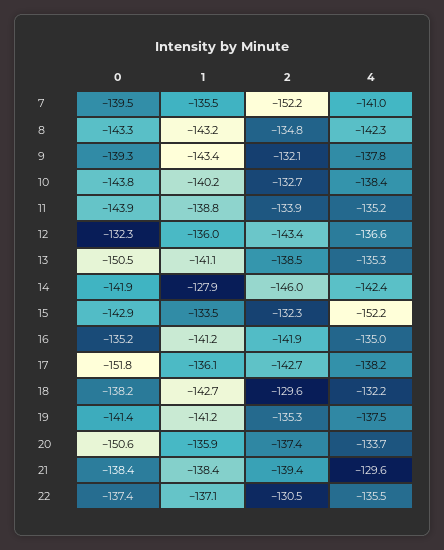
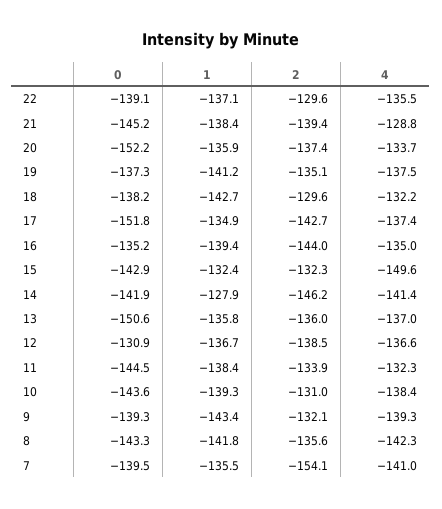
  {
    "0": {
      "7": -139.5,
      "8": -143.3,
      "9": -139.3,
-     "10": -143.8,
+     "10": -143.6,
-     "11": -143.9,
+     "11": -144.5,
-     "12": -132.3,
+     "12": -130.9,
-     "13": -150.5,
+     "13": -150.6,
      "14": -141.9,
      "15": -142.9,
      "16": -135.2,
      "17": -151.8,
      "18": -138.2,
-     "19": -141.4,
+     "19": -137.3,
-     "20": -150.6,
+     "20": -152.2,
-     "21": -138.4,
+     "21": -145.2,
-     "22": -137.4
+     "22": -139.1
    },
    "1": {
      "7": -135.5,
-     "8": -143.2,
+     "8": -141.8,
      "9": -143.4,
-     "10": -140.2,
+     "10": -139.3,
-     "11": -138.8,
+     "11": -138.4,
-     "12": -136,
+     "12": -136.7,
-     "13": -141.1,
+     "13": -135.8,
      "14": -127.9,
-     "15": -133.5,
+     "15": -132.4,
-     "16": -141.2,
+     "16": -139.4,
-     "17": -136.1,
+     "17": -134.9,
      "18": -142.7,
      "19": -141.2,
      "20": -135.9,
      "21": -138.4,
      "22": -137.1
    },
    "2": {
-     "7": -152.2,
+     "7": -154.1,
-     "8": -134.8,
+     "8": -135.6,
      "9": -132.1,
-     "10": -132.7,
+     "10": -131,
      "11": -133.9,
-     "12": -143.4,
+     "12": -138.5,
-     "13": -138.5,
+     "13": -136,
-     "14": -146,
+     "14": -146.2,
      "15": -132.3,
-     "16": -141.9,
+     "16": -144,
      "17": -142.7,
      "18": -129.6,
-     "19": -135.3,
+     "19": -135.1,
      "20": -137.4,
      "21": -139.4,
-     "22": -130.5
+     "22": -129.6
    },
    "4": {
      "7": -141,
      "8": -142.3,
-     "9": -137.8,
+     "9": -139.3,
      "10": -138.4,
-     "11": -135.2,
+     "11": -132.3,
      "12": -136.6,
-     "13": -135.3,
+     "13": -137,
-     "14": -142.4,
+     "14": -141.4,
-     "15": -152.2,
+     "15": -149.6,
      "16": -135,
-     "17": -138.2,
+     "17": -137.4,
      "18": -132.2,
      "19": -137.5,
      "20": -133.7,
-     "21": -129.6,
+     "21": -128.8,
      "22": -135.5
    }
  }

